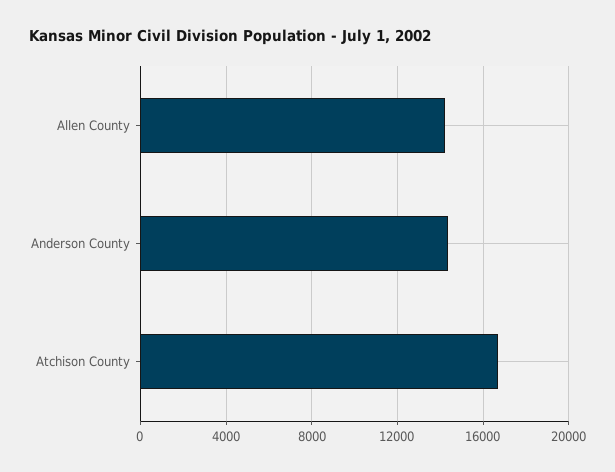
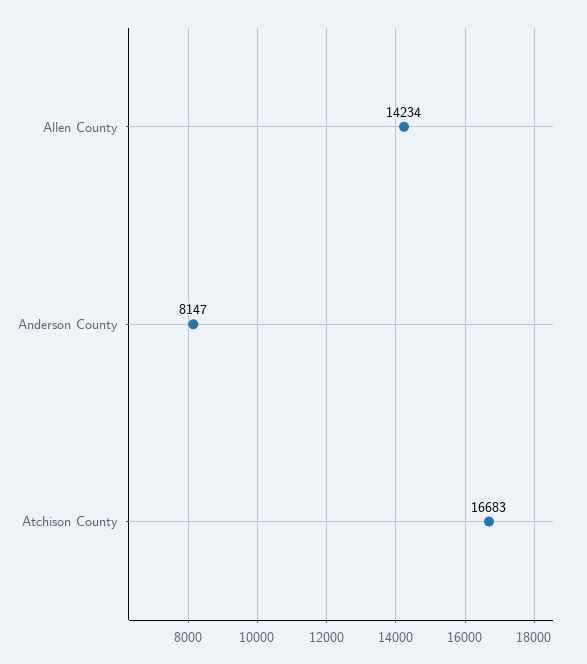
  {
    "Allen County": 14234,
-   "Anderson County": 14500,
+   "Anderson County": 8147,
    "Atchison County": 16683
  }

